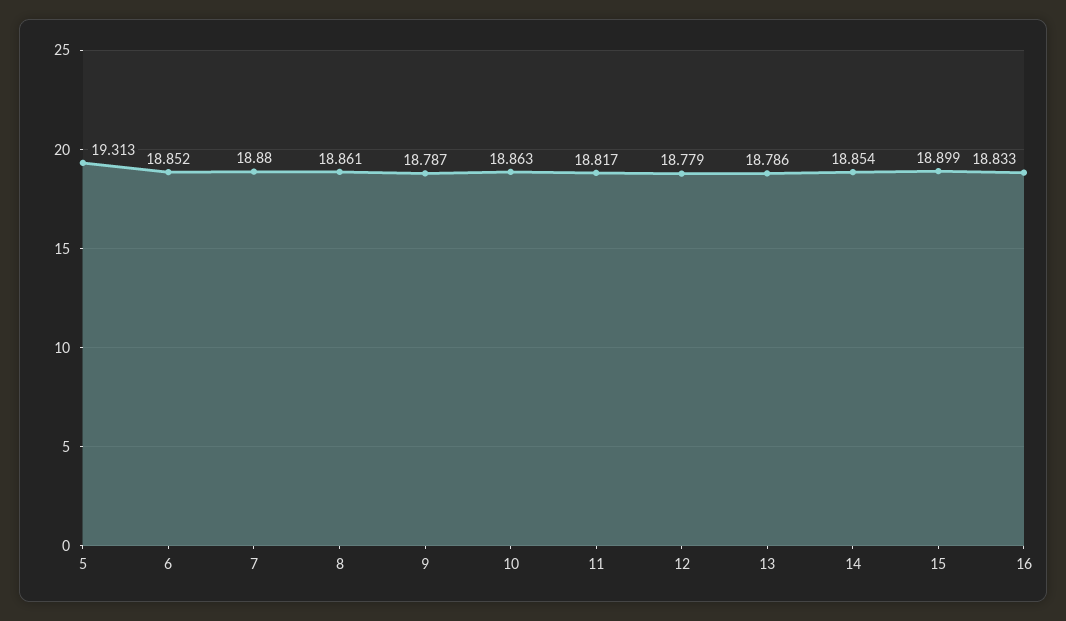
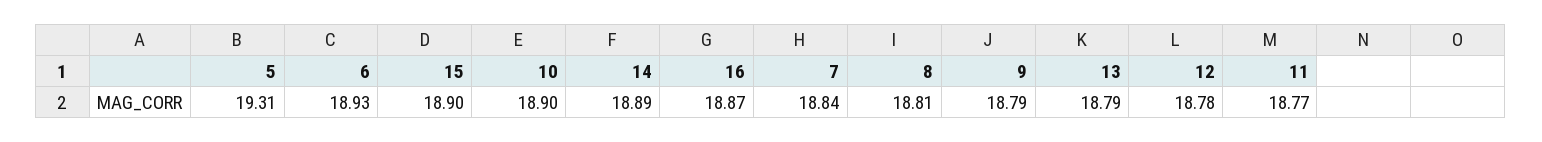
  {
    "5": 19.313,
-   "6": 18.852,
+   "6": 18.93,
-   "7": 18.88,
+   "7": 18.84,
-   "8": 18.861,
+   "8": 18.81,
    "9": 18.787,
-   "10": 18.863,
+   "10": 18.9,
-   "11": 18.817,
+   "11": 18.77,
    "12": 18.779,
    "13": 18.786,
-   "14": 18.854,
+   "14": 18.89,
    "15": 18.899,
-   "16": 18.833
+   "16": 18.87
  }

